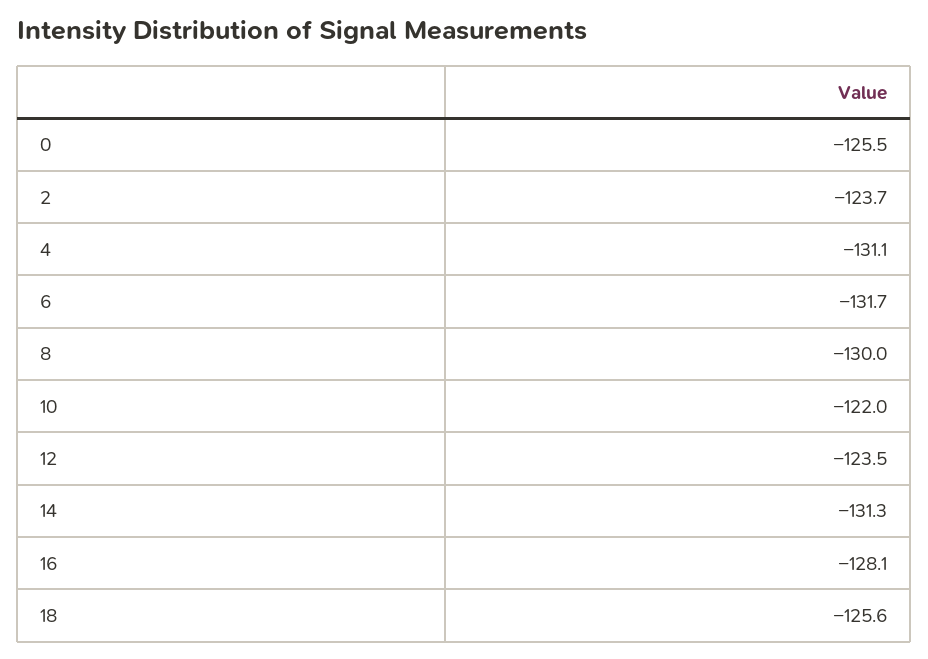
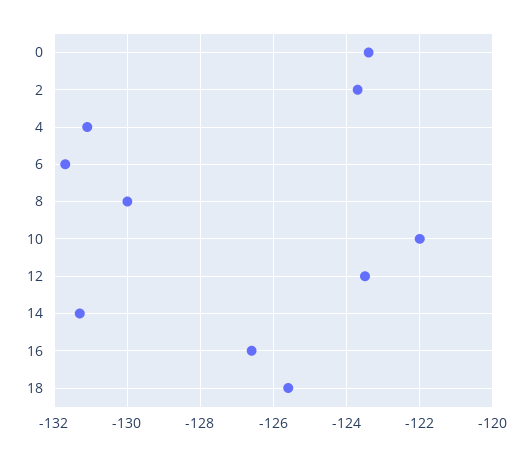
  {
-   "0": -125.5,
+   "0": -123.5,
    "2": -123.7,
    "4": -131.1,
    "6": -131.7,
    "8": -130,
    "10": -122,
    "12": -123.5,
    "14": -131.3,
-   "16": -128.1,
+   "16": -126.5,
    "18": -125.6
  }

